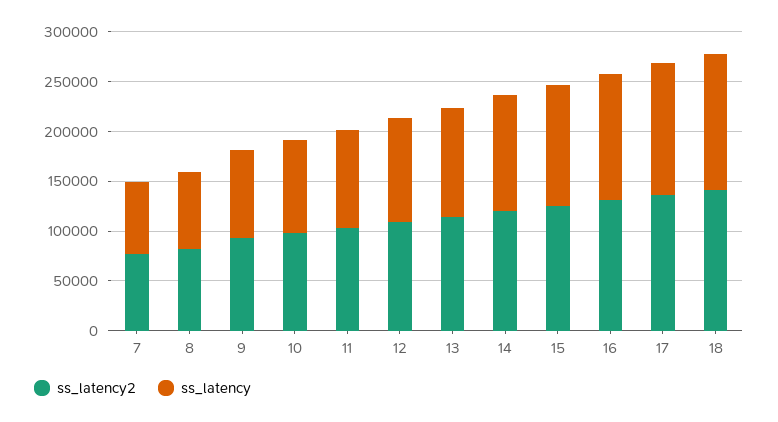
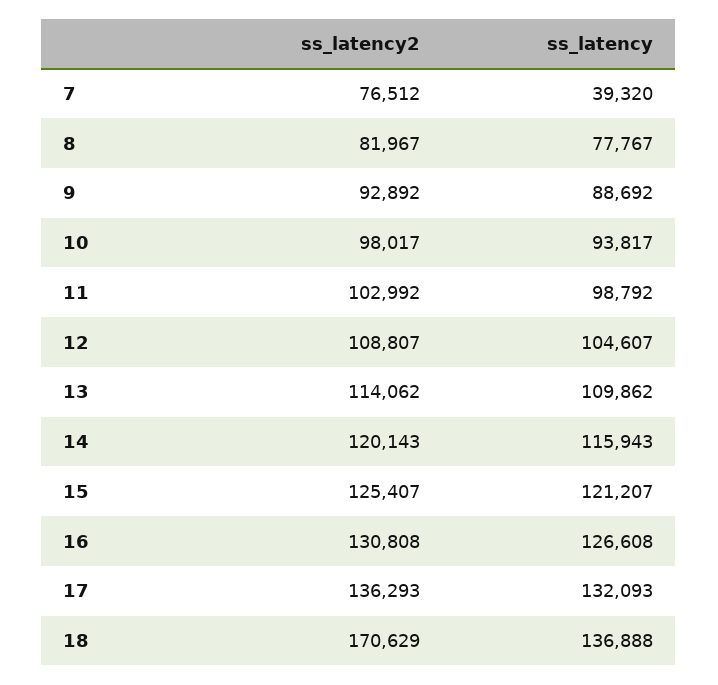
  {
    "ss_latency2": {
      "7": 76512,
      "8": 81967,
      "9": 92892,
      "10": 98017,
      "11": 102992,
      "12": 108807,
      "13": 114062,
      "14": 120143,
      "15": 125407,
      "16": 130808,
      "17": 136293,
-     "18": 140000
+     "18": 170629
    },
    "ss_latency": {
-     "7": 70000,
+     "7": 39320,
      "8": 77767,
      "9": 88692,
      "10": 93817,
      "11": 98792,
      "12": 104607,
      "13": 109862,
      "14": 115943,
      "15": 121207,
      "16": 126608,
      "17": 132093,
      "18": 136888
    }
  }

